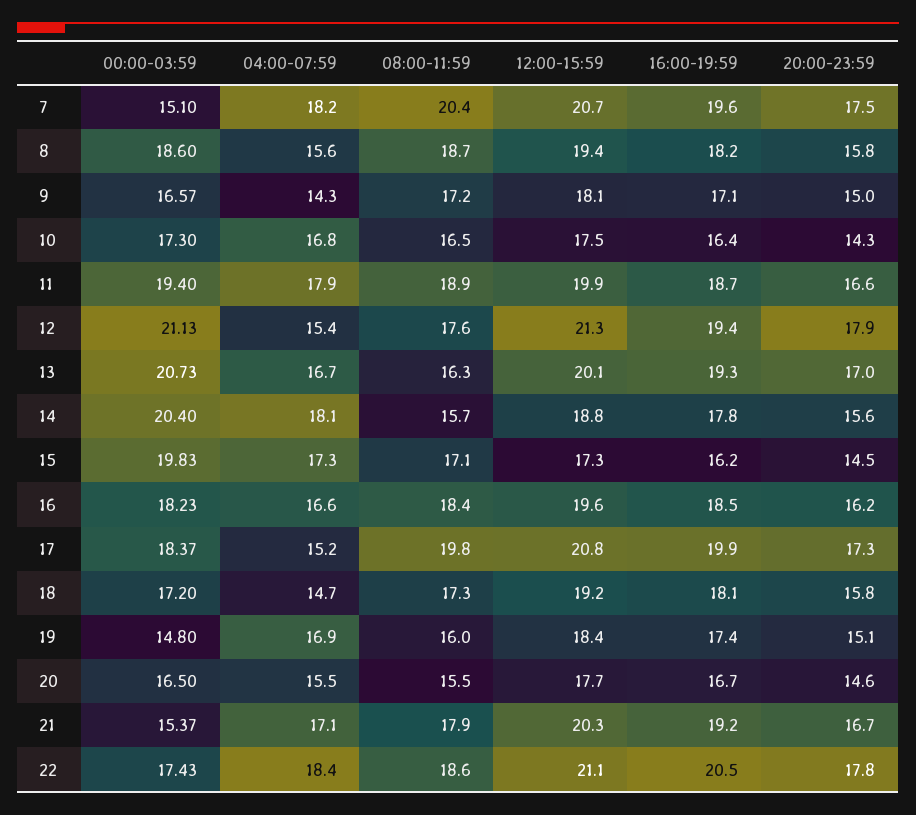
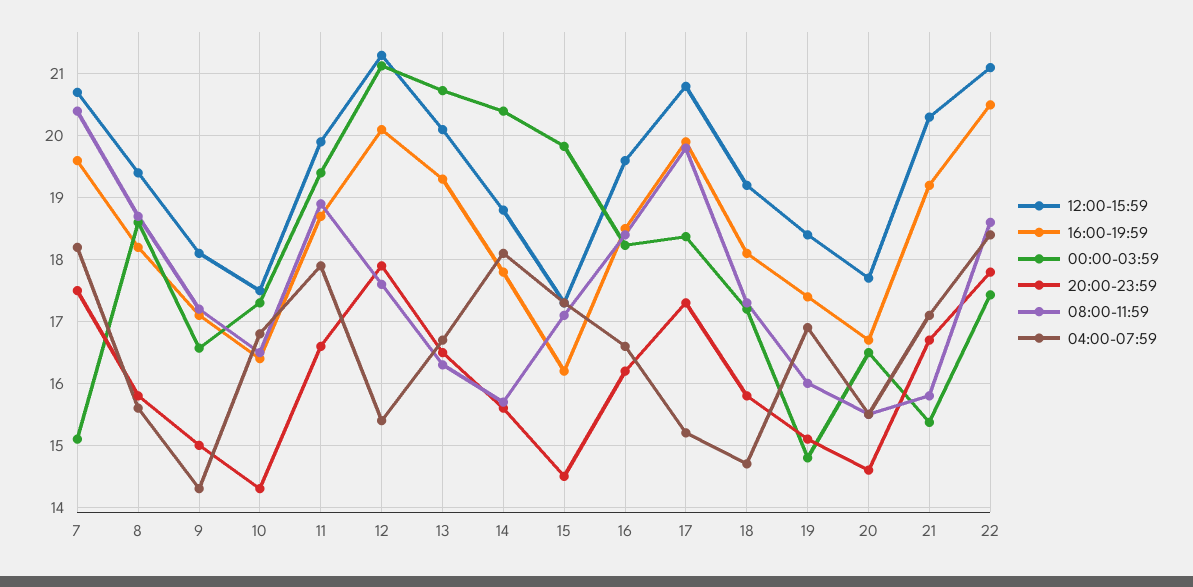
  {
    "00:00-03:59": {
      "7": 15.1,
      "8": 18.6,
      "9": 16.57,
      "10": 17.3,
      "11": 19.4,
      "12": 21.13,
      "13": 20.73,
      "14": 20.4,
      "15": 19.83,
      "16": 18.23,
      "17": 18.37,
      "18": 17.2,
      "19": 14.8,
      "20": 16.5,
      "21": 15.37,
      "22": 17.43
    },
    "04:00-07:59": {
      "7": 18.2,
      "8": 15.6,
      "9": 14.3,
      "10": 16.8,
      "11": 17.9,
      "12": 15.4,
      "13": 16.7,
      "14": 18.1,
      "15": 17.3,
      "16": 16.6,
      "17": 15.2,
      "18": 14.7,
      "19": 16.9,
      "20": 15.5,
      "21": 17.1,
      "22": 18.4
    },
    "08:00-11:59": {
      "7": 20.4,
      "8": 18.7,
      "9": 17.2,
      "10": 16.5,
      "11": 18.9,
      "12": 17.6,
      "13": 16.3,
      "14": 15.7,
      "15": 17.1,
      "16": 18.4,
      "17": 19.8,
      "18": 17.3,
      "19": 16,
      "20": 15.5,
-     "21": 17.9,
+     "21": 15.8,
      "22": 18.6
    },
    "12:00-15:59": {
      "7": 20.7,
      "8": 19.4,
      "9": 18.1,
      "10": 17.5,
      "11": 19.9,
      "12": 21.3,
      "13": 20.1,
      "14": 18.8,
      "15": 17.3,
      "16": 19.6,
      "17": 20.8,
      "18": 19.2,
      "19": 18.4,
      "20": 17.7,
      "21": 20.3,
      "22": 21.1
    },
    "16:00-19:59": {
      "7": 19.6,
      "8": 18.2,
      "9": 17.1,
      "10": 16.4,
      "11": 18.7,
-     "12": 19.4,
+     "12": 20.1,
      "13": 19.3,
      "14": 17.8,
      "15": 16.2,
      "16": 18.5,
      "17": 19.9,
      "18": 18.1,
      "19": 17.4,
      "20": 16.7,
      "21": 19.2,
      "22": 20.5
    },
    "20:00-23:59": {
      "7": 17.5,
      "8": 15.8,
      "9": 15,
      "10": 14.3,
      "11": 16.6,
      "12": 17.9,
-     "13": 17,
+     "13": 16.5,
      "14": 15.6,
      "15": 14.5,
      "16": 16.2,
      "17": 17.3,
      "18": 15.8,
      "19": 15.1,
      "20": 14.6,
      "21": 16.7,
      "22": 17.8
    }
  }

